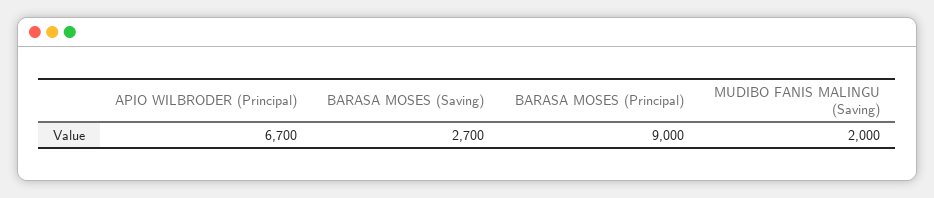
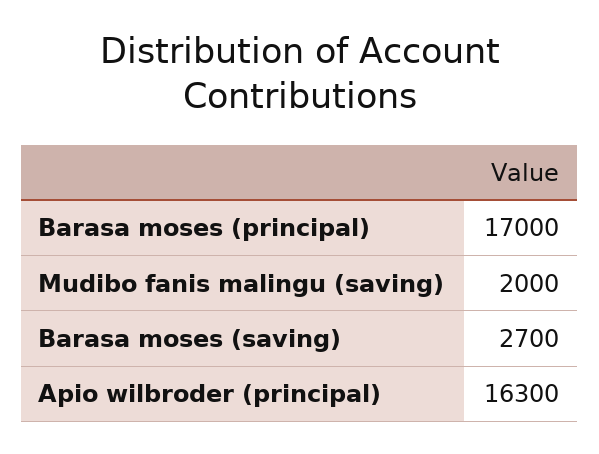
  {
-   "APIO WILBRODER (Principal)": 6700,
+   "APIO WILBRODER (Principal)": 16300,
    "BARASA MOSES (Saving)": 2700,
-   "BARASA MOSES (Principal)": 9000,
+   "BARASA MOSES (Principal)": 17000,
    "MUDIBO FANIS MALINGU (Saving)": 2000
  }

